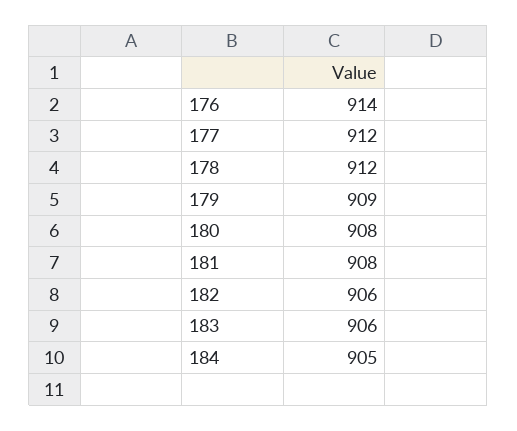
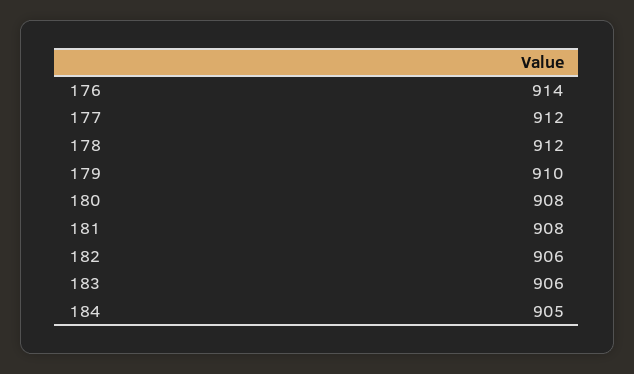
  {
    "176": 914,
    "177": 912,
    "178": 912,
-   "179": 909,
+   "179": 910,
    "180": 908,
    "181": 908,
    "182": 906,
    "183": 906,
    "184": 905
  }

